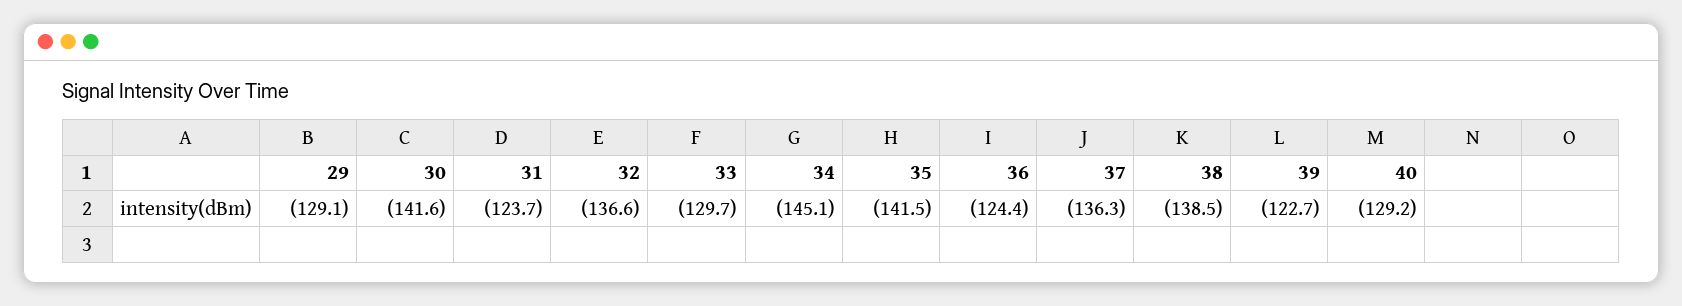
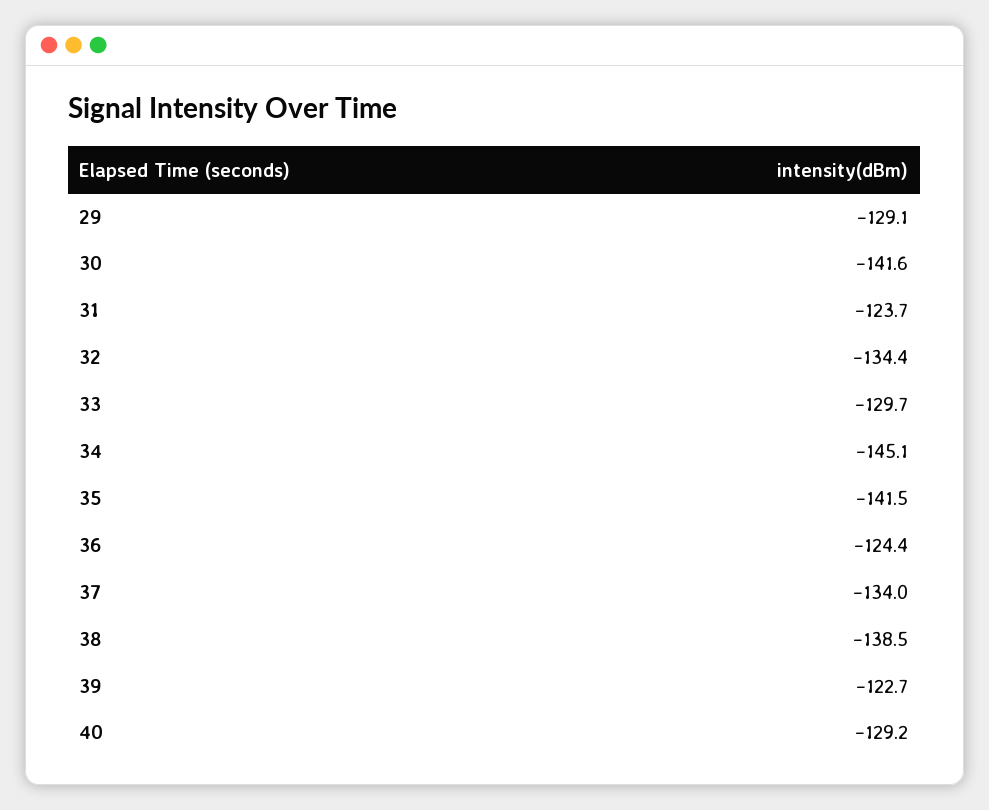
  {
    "29": -129.1,
    "30": -141.6,
    "31": -123.7,
-   "32": -136.6,
+   "32": -134.4,
    "33": -129.7,
    "34": -145.1,
    "35": -141.5,
    "36": -124.4,
-   "37": -136.3,
+   "37": -134,
    "38": -138.5,
    "39": -122.7,
    "40": -129.2
  }

